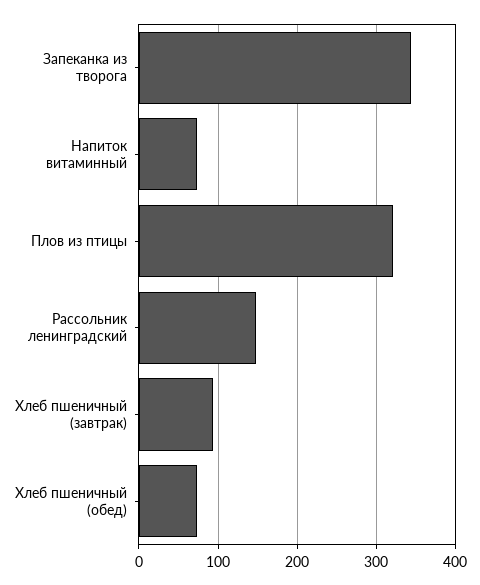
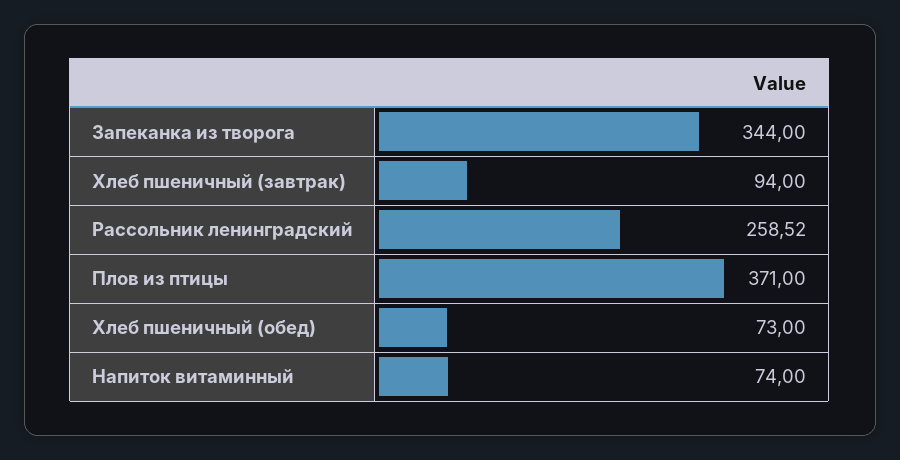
  {
    "Запеканка из творога": 344,
    "Напиток витаминный": 74,
-   "Плов из птицы": 320,
+   "Плов из птицы": 371,
-   "Рассольник ленинградский": 150,
+   "Рассольник ленинградский": 258.52,
    "Хлеб пшеничный (завтрак)": 94,
    "Хлеб пшеничный (обед)": 73
  }

